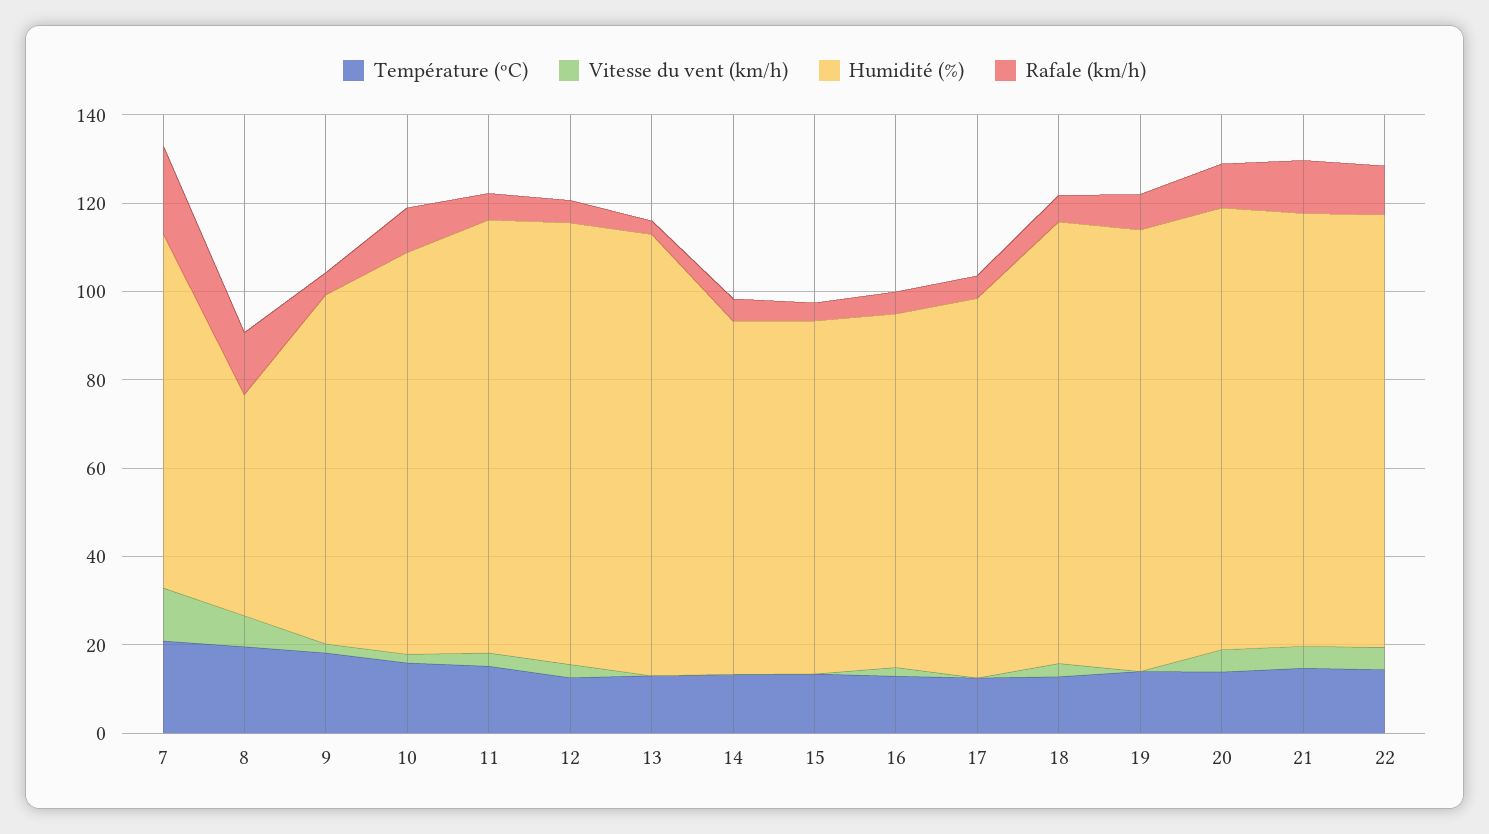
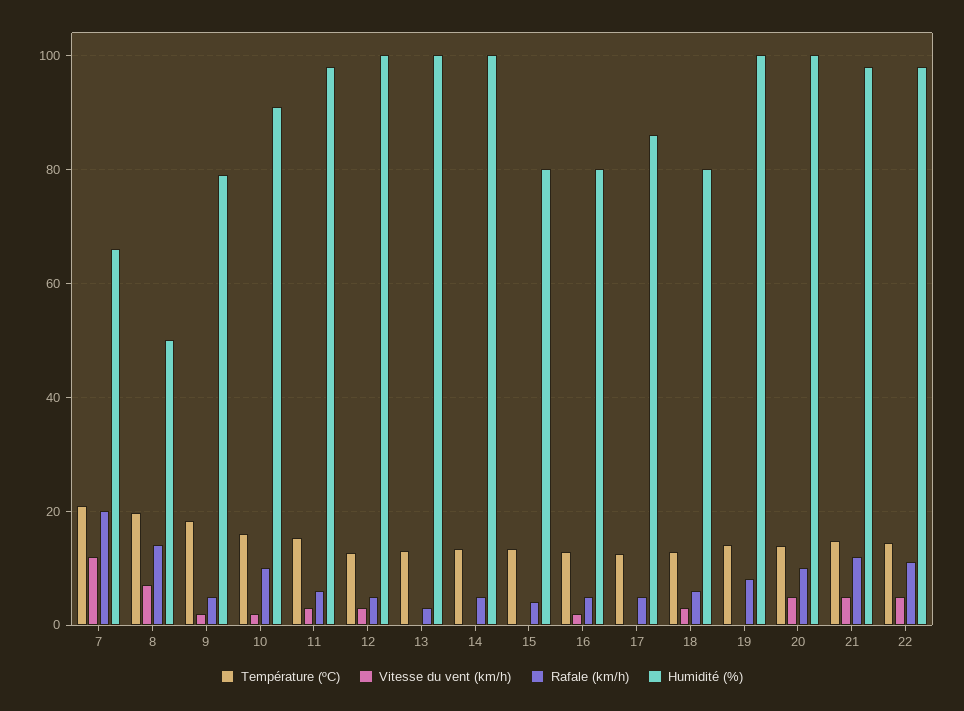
  {
    "Température (ºC)": {
      "7": 20,
      "8": 20,
      "9": 18,
      "10": 16,
      "11": 16,
      "12": 12,
      "13": 14,
      "14": 14,
      "15": 14,
      "16": 12,
      "17": 12,
      "18": 12,
      "19": 14,
      "20": 14,
      "21": 14,
      "22": 14
    },
    "Vitesse du vent (km/h)": {
      "7": 12,
      "8": 8,
      "9": 2,
      "10": 2,
      "11": 4,
      "12": 4,
      "13": 0,
      "14": 0,
      "15": 0,
      "16": 2,
      "17": 0,
      "18": 4,
      "19": 0,
      "20": 6,
      "21": 6,
      "22": 6
    },
    "Humidité (%)": {
-     "7": 80,
+     "7": 66,
      "8": 50,
      "9": 80,
      "10": 92,
      "11": 98,
      "12": 100,
      "13": 100,
-     "14": 80,
+     "14": 100,
      "15": 80,
      "16": 80,
      "17": 86,
-     "18": 100,
+     "18": 80,
      "19": 100,
      "20": 100,
      "21": 98,
      "22": 98
    },
    "Rafale (km/h)": {
      "7": 20,
      "8": 14,
      "9": 6,
      "10": 10,
      "11": 6,
      "12": 6,
      "13": 4,
      "14": 6,
      "15": 4,
      "16": 6,
      "17": 6,
      "18": 6,
      "19": 8,
      "20": 10,
      "21": 12,
      "22": 12
    }
  }

